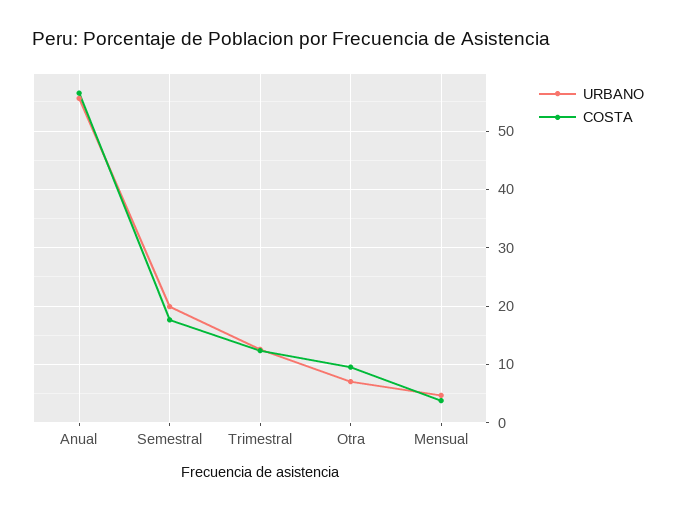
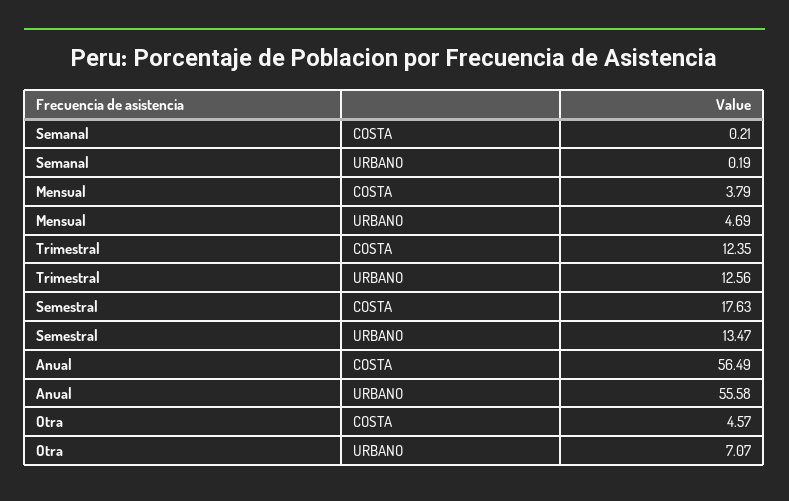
  {
    "URBANO": {
      "Anual": 55.58,
-     "Semestral": 20,
+     "Semestral": 13.47,
      "Trimestral": 12.56,
      "Otra": 7.07,
-     "Mensual": 4.69
+     "Mensual": 4.69,
+     "Semanal": 0.19
    },
    "COSTA": {
      "Anual": 56.49,
      "Semestral": 17.63,
      "Trimestral": 12.35,
-     "Otra": 10,
+     "Otra": 4.57,
-     "Mensual": 3.79
+     "Mensual": 3.79,
+     "Semanal": 0.21
    }
  }

